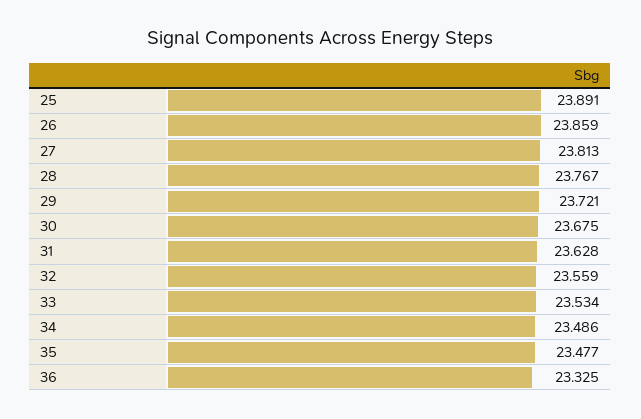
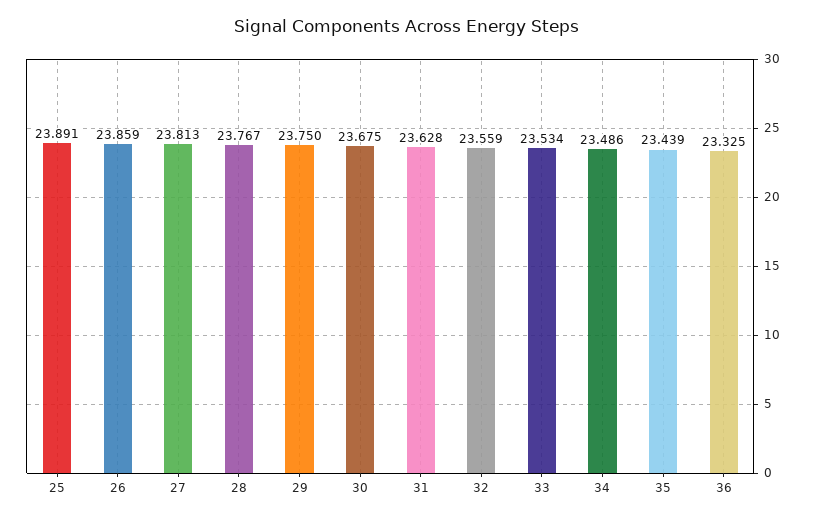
  {
    "25": 23.891,
    "26": 23.859,
    "27": 23.813,
    "28": 23.767,
-   "29": 23.721,
+   "29": 23.75,
    "30": 23.675,
    "31": 23.628,
    "32": 23.559,
    "33": 23.534,
    "34": 23.486,
-   "35": 23.477,
+   "35": 23.439,
    "36": 23.325
  }

